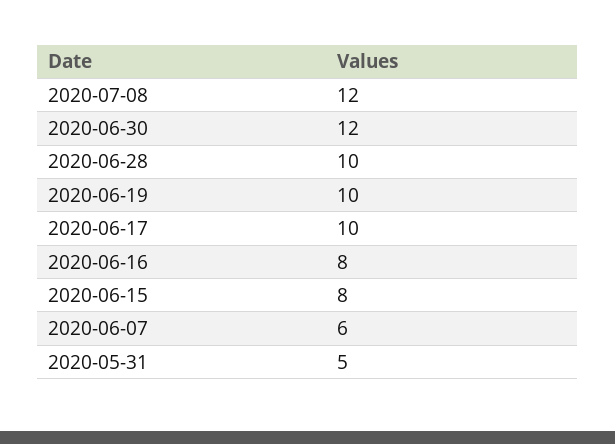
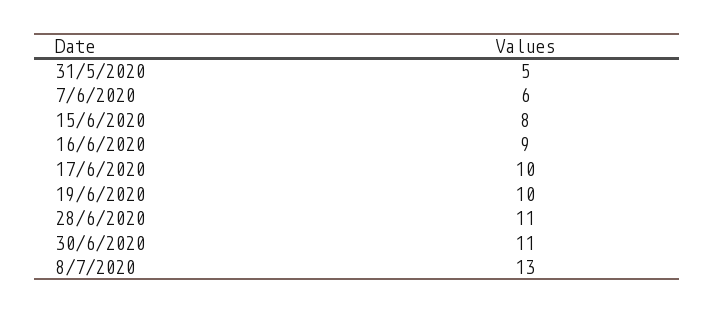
  {
-   "2020-07-08": 12,
+   "2020-07-08": 13,
-   "2020-06-30": 12,
+   "2020-06-30": 11,
-   "2020-06-28": 10,
+   "2020-06-28": 11,
    "2020-06-19": 10,
    "2020-06-17": 10,
-   "2020-06-16": 8,
+   "2020-06-16": 9,
    "2020-06-15": 8,
    "2020-06-07": 6,
    "2020-05-31": 5
  }

